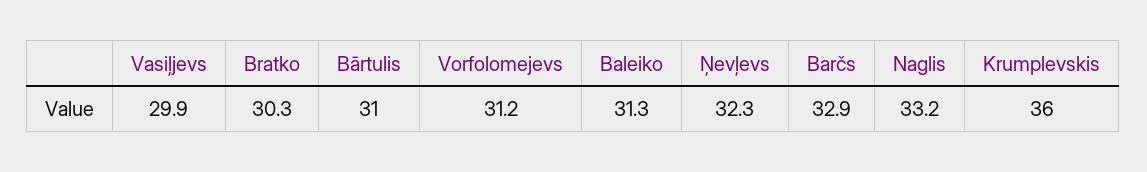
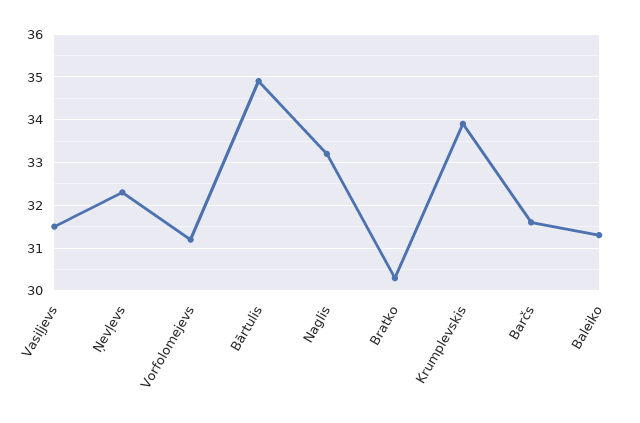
  {
-   "Vasiļjevs": 29.9,
+   "Vasiļjevs": 31.5,
    "Bratko": 30.3,
-   "Bārtulis": 31,
+   "Bārtulis": 35,
    "Vorfolomejevs": 31.2,
    "Baleiko": 31.3,
    "Ņevļevs": 32.3,
-   "Barčs": 32.9,
+   "Barčs": 31.5,
    "Naglis": 33.2,
-   "Krumplevskis": 36
+   "Krumplevskis": 34
  }

